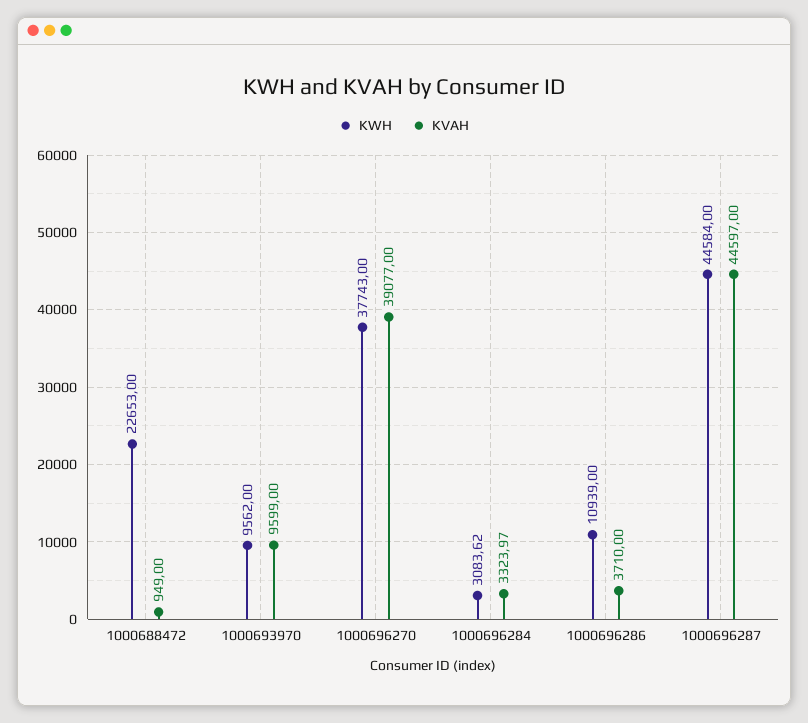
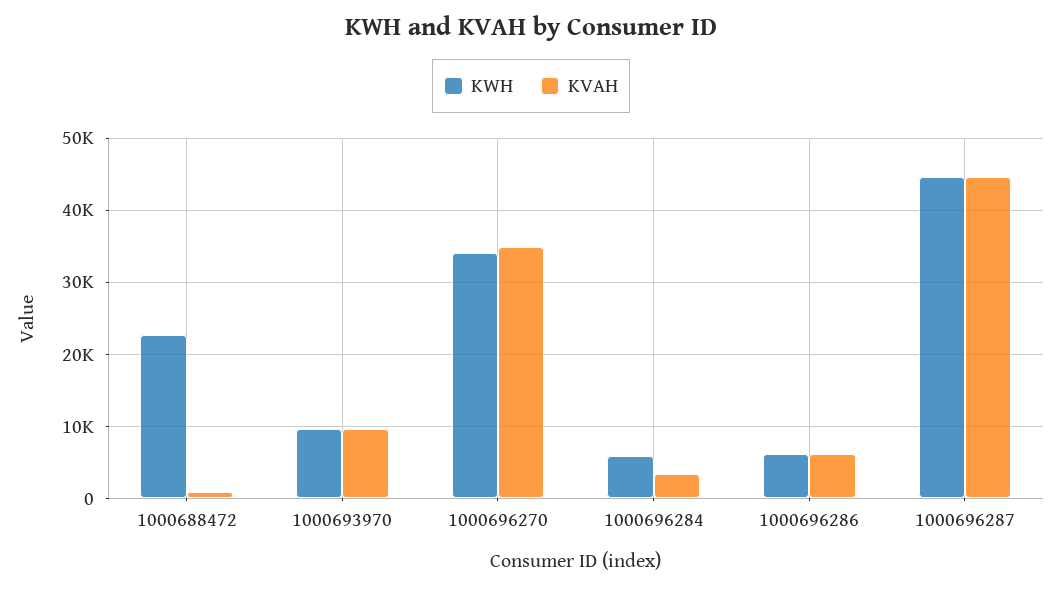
  {
    "KWH": {
      "1000688472": 22653,
      "1000693970": 9562,
-     "1000696270": 37743,
+     "1000696270": 34000,
-     "1000696284": 3083.62,
+     "1000696284": 6000,
-     "1000696286": 10939,
+     "1000696286": 6000,
      "1000696287": 44584
    },
    "KVAH": {
      "1000688472": 949,
      "1000693970": 9599,
-     "1000696270": 39077,
+     "1000696270": 35000,
      "1000696284": 3323.97,
-     "1000696286": 3710,
+     "1000696286": 6000,
      "1000696287": 44597
    }
  }

